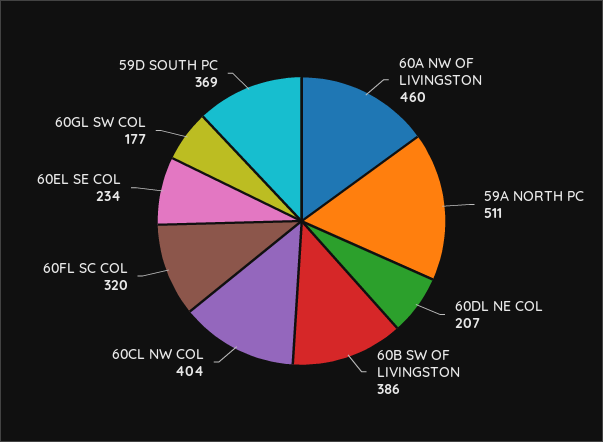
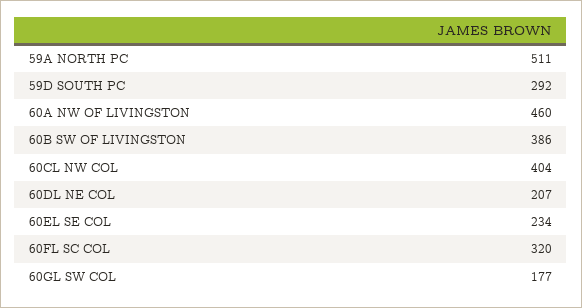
  {
    "60A NW OF LIVINGSTON": 460,
    "59A NORTH PC": 511,
    "60DL NE COL": 207,
    "60B SW OF LIVINGSTON": 386,
    "60CL NW COL": 404,
    "60FL SC COL": 320,
    "60EL SE COL": 234,
    "60GL SW COL": 177,
-   "59D SOUTH PC": 369
+   "59D SOUTH PC": 292
  }

